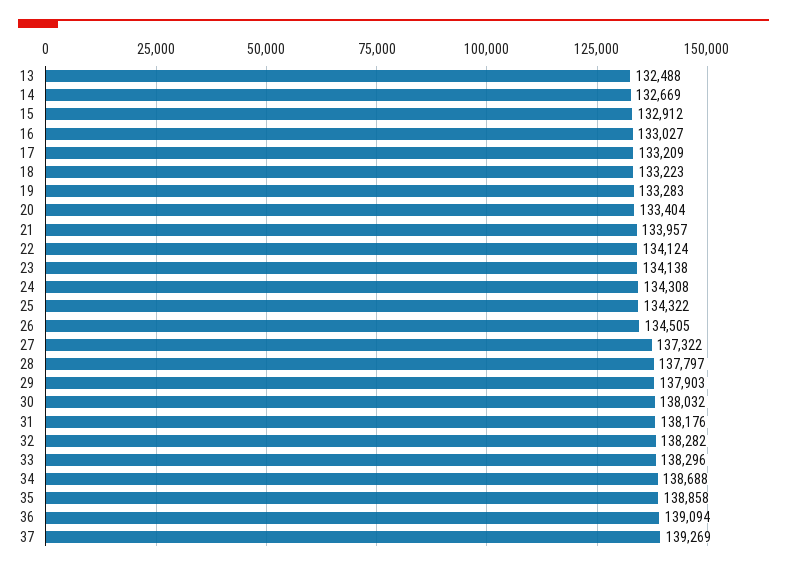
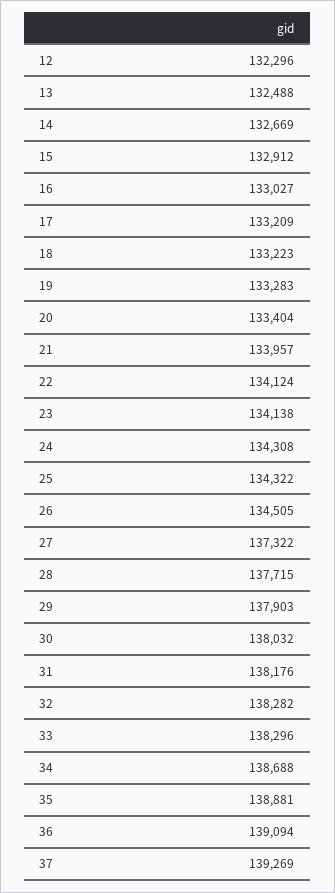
  {
    "13": 132488,
    "14": 132669,
    "15": 132912,
    "16": 133027,
    "17": 133209,
    "18": 133223,
    "19": 133283,
    "20": 133404,
    "21": 133957,
    "22": 134124,
    "23": 134138,
    "24": 134308,
    "25": 134322,
    "26": 134505,
    "27": 137322,
-   "28": 137797,
+   "28": 137715,
    "29": 137903,
    "30": 138032,
    "31": 138176,
    "32": 138282,
    "33": 138296,
    "34": 138688,
-   "35": 138858,
+   "35": 138881,
    "36": 139094,
-   "37": 139269
+   "37": 139269,
+   "12": 132296
  }

